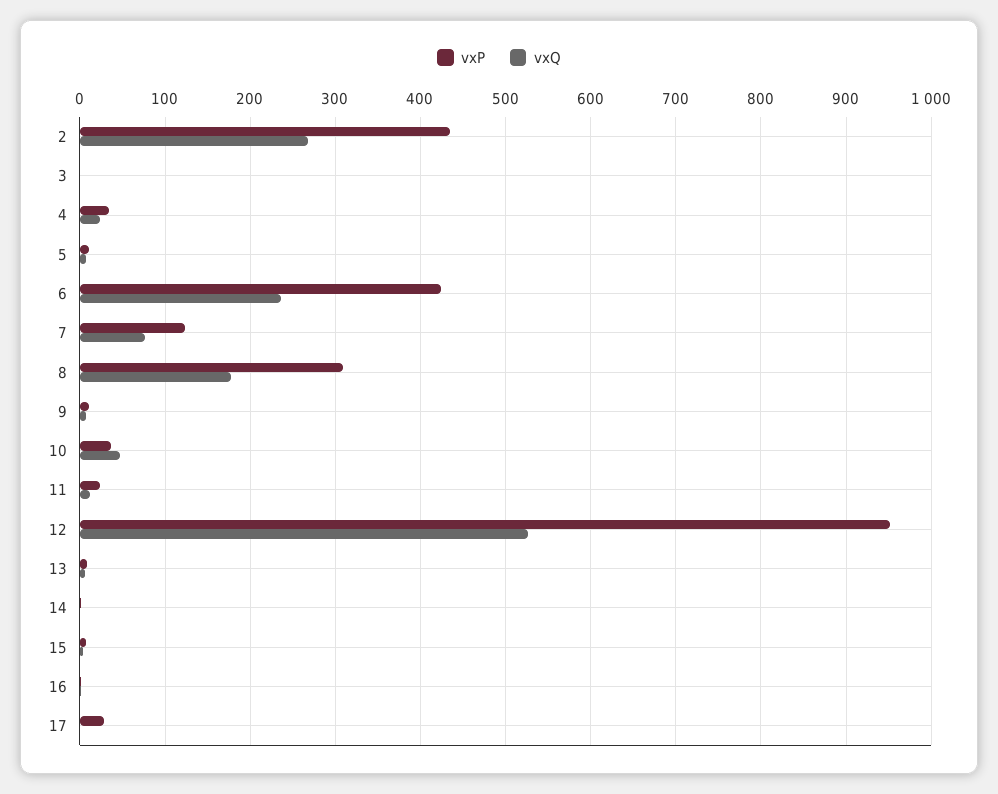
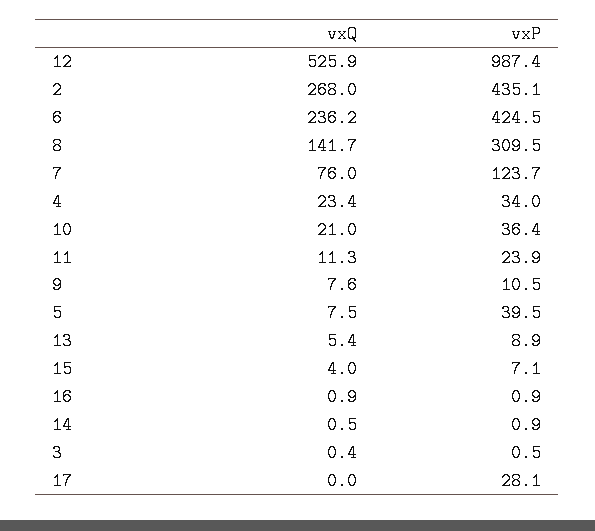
  {
    "vxP": {
      "2": 435.1,
      "3": 0.5,
      "4": 34,
-     "5": 10,
+     "5": 39.5,
      "6": 424.5,
      "7": 123.7,
      "8": 309.5,
      "9": 10.5,
      "10": 36.4,
      "11": 23.9,
-     "12": 950,
+     "12": 987.4,
      "13": 8.9,
      "14": 0.9,
      "15": 7.1,
      "16": 0.9,
      "17": 28.1
    },
    "vxQ": {
      "2": 268,
      "3": 0.4,
      "4": 23.4,
      "5": 7.5,
      "6": 236.2,
      "7": 76,
-     "8": 180,
+     "8": 141.7,
      "9": 7.6,
-     "10": 50,
+     "10": 21,
      "11": 11.3,
      "12": 525.9,
      "13": 5.4,
      "14": 0.5,
      "15": 4,
      "16": 0.9,
      "17": 0
    }
  }

